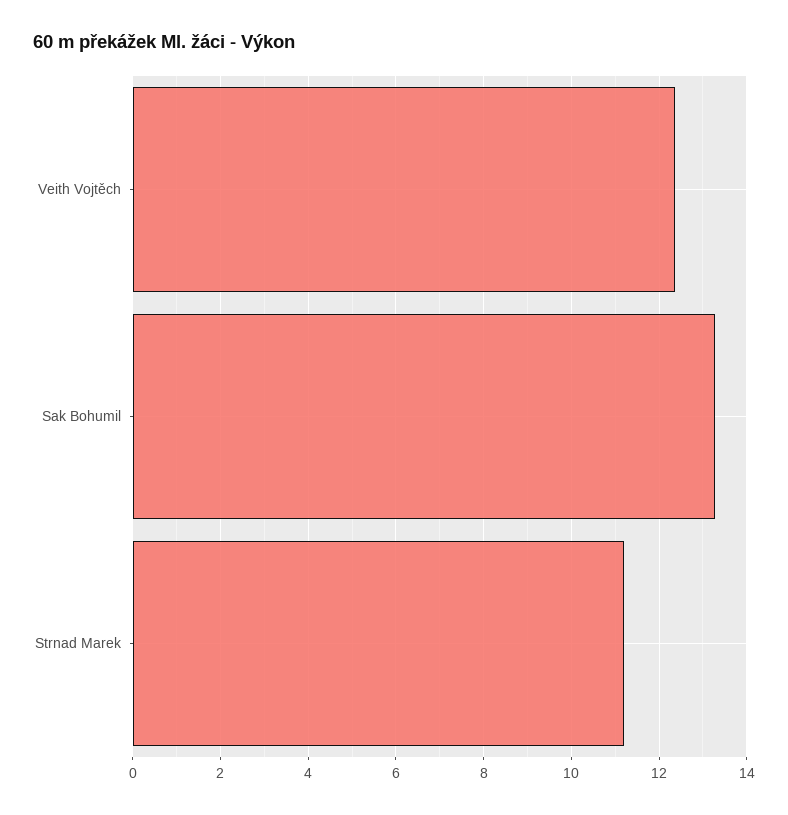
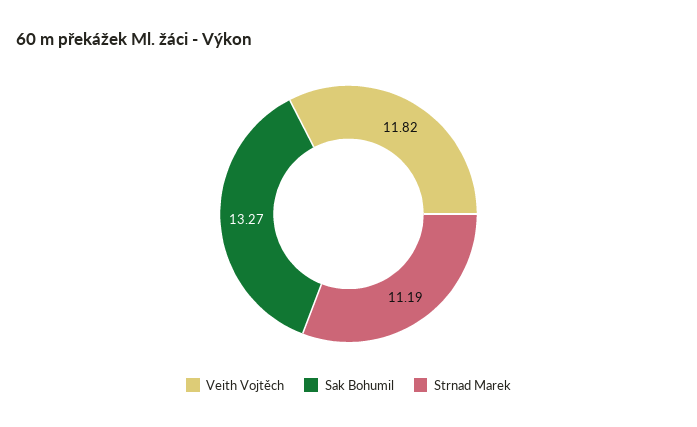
  {
-   "Veith Vojtěch": 12.4,
+   "Veith Vojtěch": 11.82,
    "Sak Bohumil": 13.27,
    "Strnad Marek": 11.19
  }

